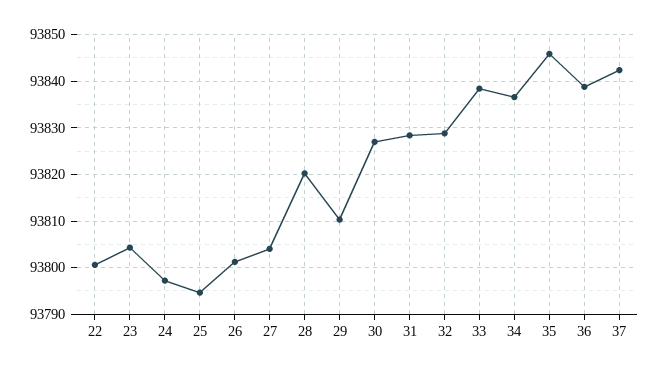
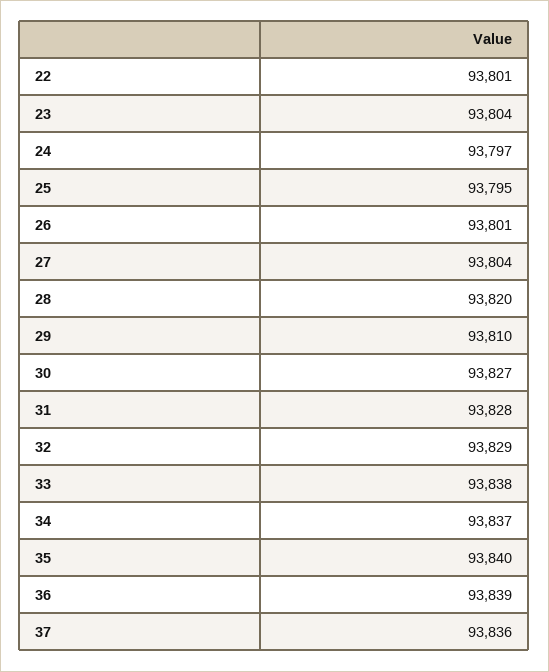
  {
    "22": 93801,
    "23": 93804,
    "24": 93797,
    "25": 93795,
    "26": 93801,
    "27": 93804,
    "28": 93820,
    "29": 93810,
    "30": 93827,
    "31": 93828,
    "32": 93829,
    "33": 93838,
    "34": 93837,
-   "35": 93846,
+   "35": 93840,
    "36": 93839,
-   "37": 93842
+   "37": 93836
  }

